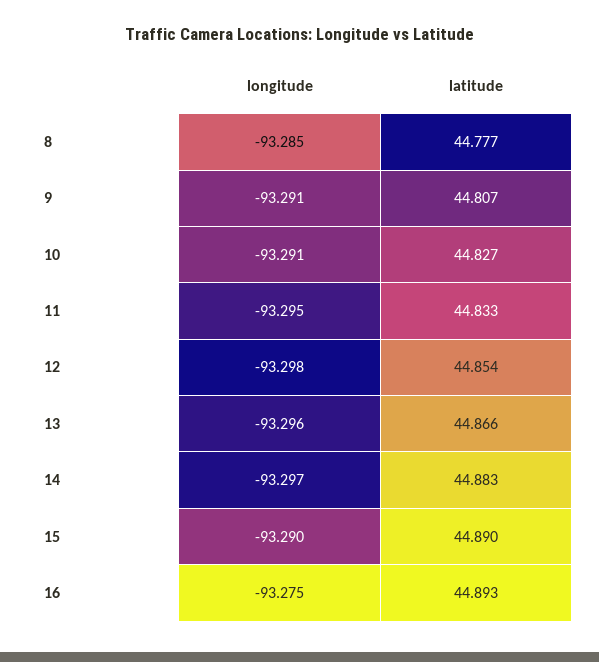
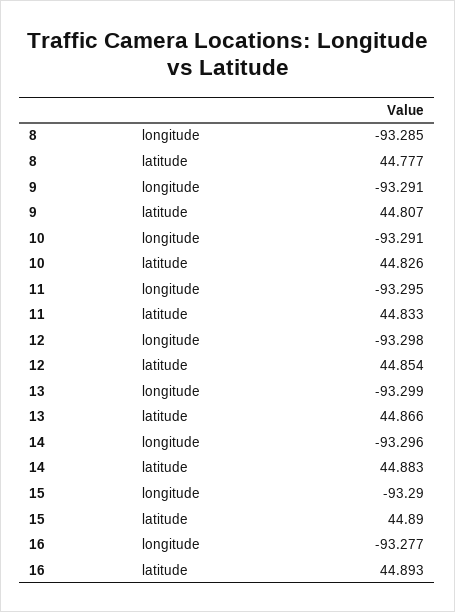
  {
    "longitude": {
      "8": -93.285,
      "9": -93.291,
      "10": -93.291,
      "11": -93.295,
      "12": -93.298,
-     "13": -93.296,
+     "13": -93.299,
-     "14": -93.297,
+     "14": -93.296,
      "15": -93.29,
-     "16": -93.275
+     "16": -93.277
    },
    "latitude": {
      "8": 44.777,
      "9": 44.807,
-     "10": 44.827,
+     "10": 44.826,
      "11": 44.833,
      "12": 44.854,
      "13": 44.866,
      "14": 44.883,
      "15": 44.89,
      "16": 44.893
    }
  }

